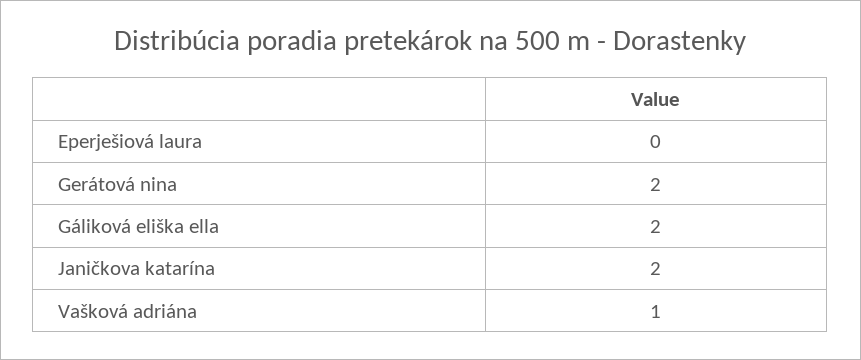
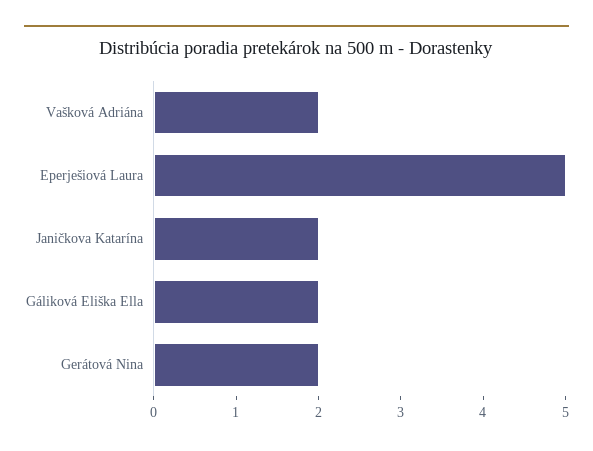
  {
-   "Eperješiová laura": 0,
+   "Eperješiová laura": 5,
    "Gerátová nina": 2,
    "Gáliková eliška ella": 2,
    "Janičkova katarína": 2,
-   "Vašková adriána": 1
+   "Vašková adriána": 2
  }

